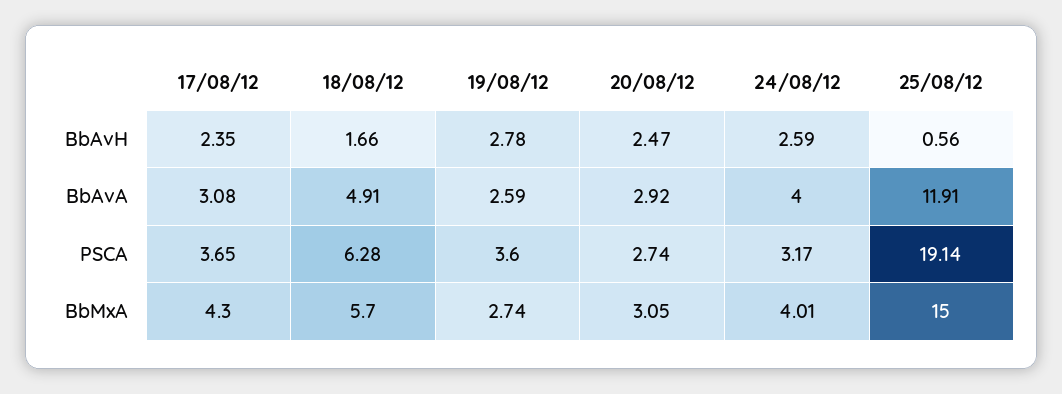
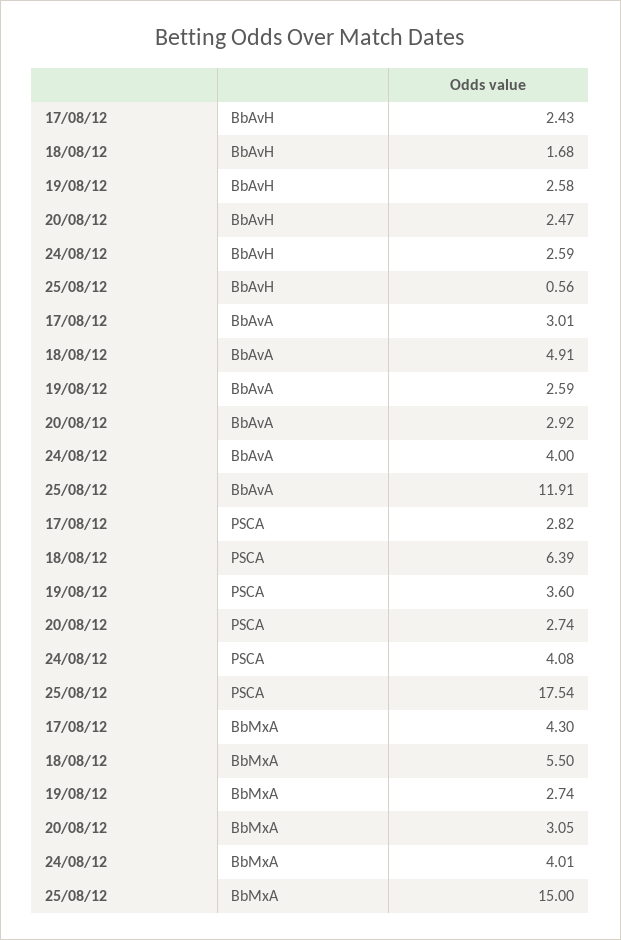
  {
    "17/08/12": {
-     "BbAvH": 2.35,
+     "BbAvH": 2.43,
-     "BbAvA": 3.08,
+     "BbAvA": 3.01,
-     "PSCA": 3.65,
+     "PSCA": 2.82,
      "BbMxA": 4.3
    },
    "18/08/12": {
-     "BbAvH": 1.66,
+     "BbAvH": 1.68,
      "BbAvA": 4.91,
-     "PSCA": 6.28,
+     "PSCA": 6.39,
-     "BbMxA": 5.7
+     "BbMxA": 5.5
    },
    "19/08/12": {
-     "BbAvH": 2.78,
+     "BbAvH": 2.58,
      "BbAvA": 2.59,
      "PSCA": 3.6,
      "BbMxA": 2.74
    },
    "20/08/12": {
      "BbAvH": 2.47,
      "BbAvA": 2.92,
      "PSCA": 2.74,
      "BbMxA": 3.05
    },
    "24/08/12": {
      "BbAvH": 2.59,
      "BbAvA": 4,
-     "PSCA": 3.17,
+     "PSCA": 4.08,
      "BbMxA": 4.01
    },
    "25/08/12": {
      "BbAvH": 0.56,
      "BbAvA": 11.91,
-     "PSCA": 19.14,
+     "PSCA": 17.54,
      "BbMxA": 15
    }
  }

